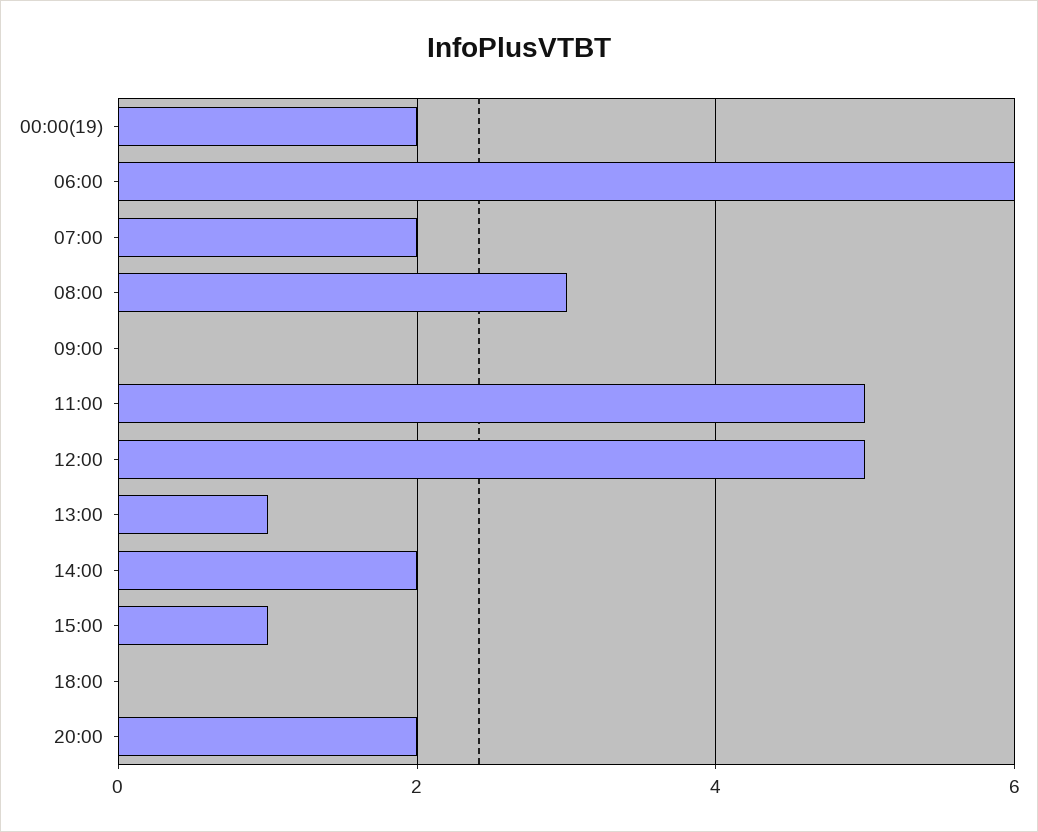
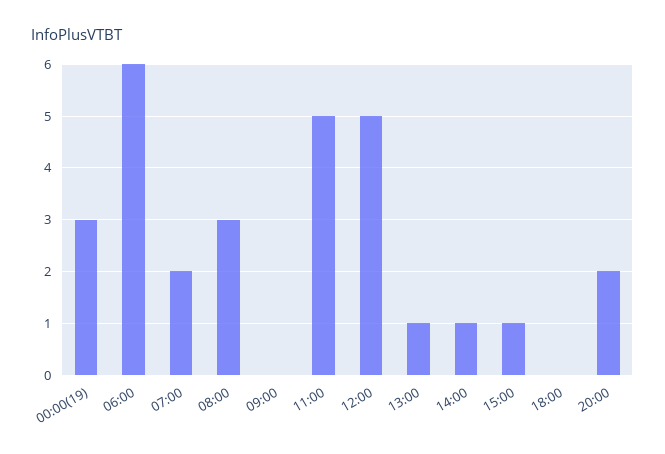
  {
-   "00:00(19)": 2,
+   "00:00(19)": 3,
    "06:00": 6,
    "07:00": 2,
    "08:00": 3,
    "09:00": 0,
    "11:00": 5,
    "12:00": 5,
    "13:00": 1,
-   "14:00": 2,
+   "14:00": 1,
    "15:00": 1,
    "18:00": 0,
    "20:00": 2
  }

